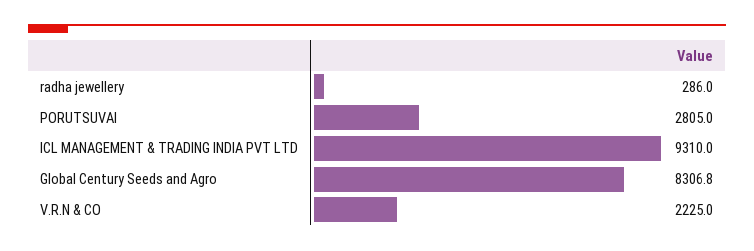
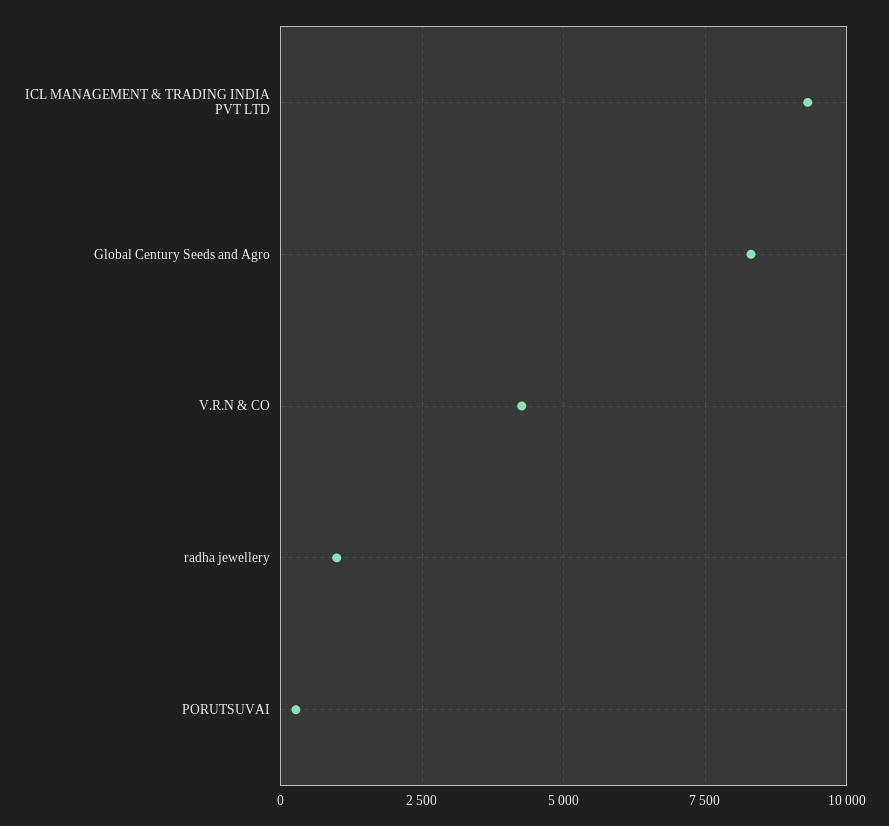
  {
-   "radha jewellery": 286,
+   "radha jewellery": 1000,
-   "PORUTSUVAI": 2805,
+   "PORUTSUVAI": 250,
    "ICL MANAGEMENT & TRADING INDIA PVT LTD": 9310,
    "Global Century Seeds and Agro": 8306.8,
-   "V.R.N & CO": 2225
+   "V.R.N & CO": 4250
  }

